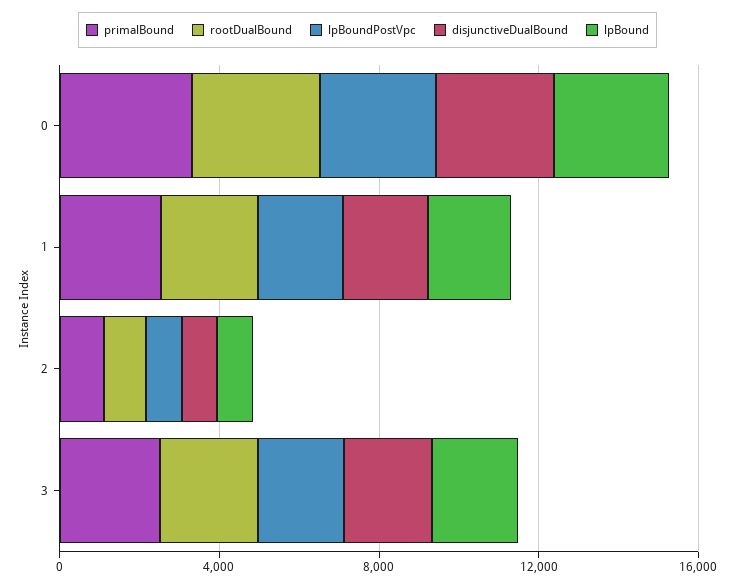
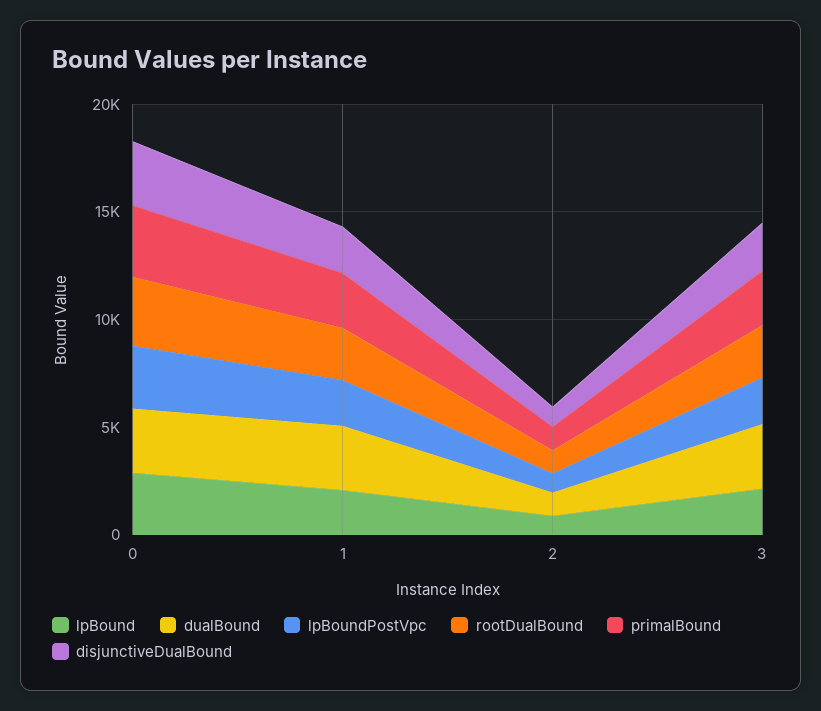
  {
    "primalBound": {
      "0": 3000,
      "1": 3000,
      "2": 1000,
      "3": 3000
    },
    "rootDualBound": {
      "0": 3000,
      "1": 2000,
      "2": 1000,
      "3": 2000
    },
    "lpBoundPostVpc": {
      "0": 3000,
      "1": 2000,
      "2": 1000,
      "3": 2000
    },
    "disjunctiveDualBound": {
      "0": 3000,
      "1": 2000,
      "2": 1000,
      "3": 2000
    },
    "lpBound": {
      "0": 3000,
      "1": 2000,
      "2": 1000,
      "3": 2000
-   }
+   },
+   "dualBound": {
+     "0": 3000,
+     "1": 3000,
+     "2": 1000,
+     "3": 3000
+   }
  }

